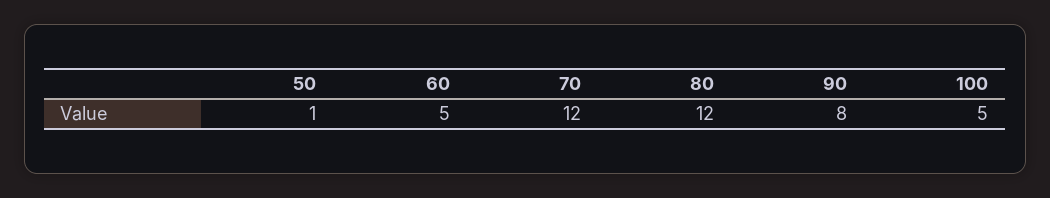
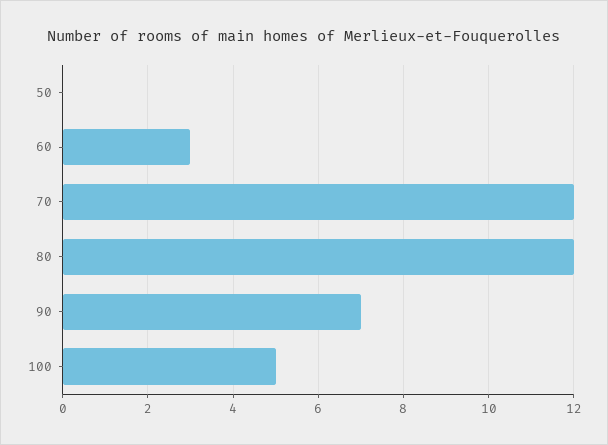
  {
-   "50": 1,
+   "50": 0,
-   "60": 5,
+   "60": 3,
    "70": 12,
    "80": 12,
-   "90": 8,
+   "90": 7,
    "100": 5
  }

